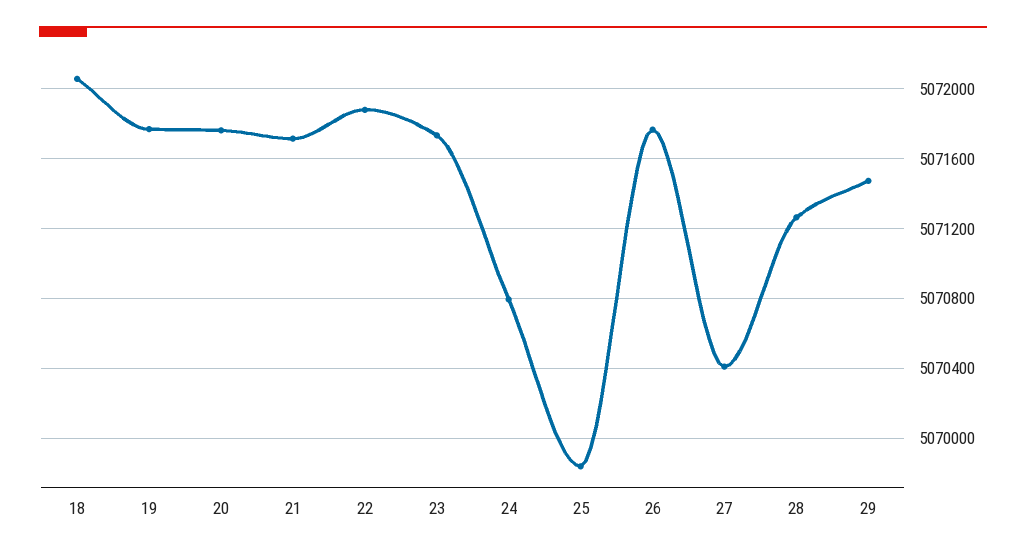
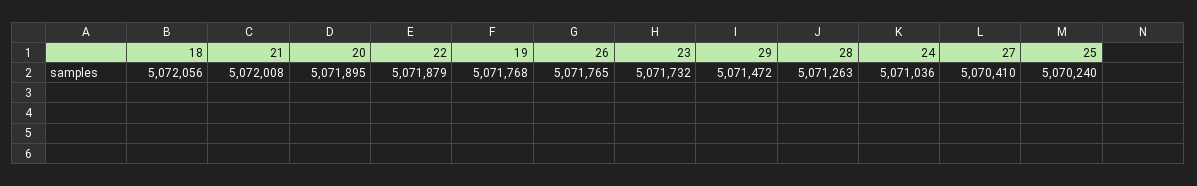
  {
    "18": 5072056,
    "19": 5071768,
-   "20": 5071750,
+   "20": 5071895,
-   "21": 5071700,
+   "21": 5072008,
    "22": 5071879,
    "23": 5071732,
-   "24": 5070800,
+   "24": 5071036,
-   "25": 5069850,
+   "25": 5070240,
    "26": 5071765,
    "27": 5070410,
    "28": 5071263,
    "29": 5071472
  }

